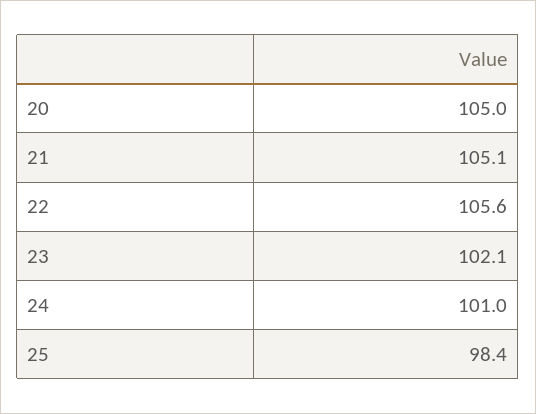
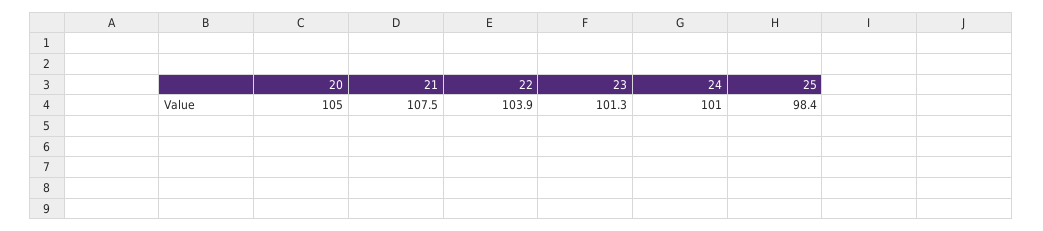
  {
    "20": 105,
-   "21": 105.1,
+   "21": 107.5,
-   "22": 105.6,
+   "22": 103.9,
-   "23": 102.1,
+   "23": 101.3,
    "24": 101,
    "25": 98.4
  }

